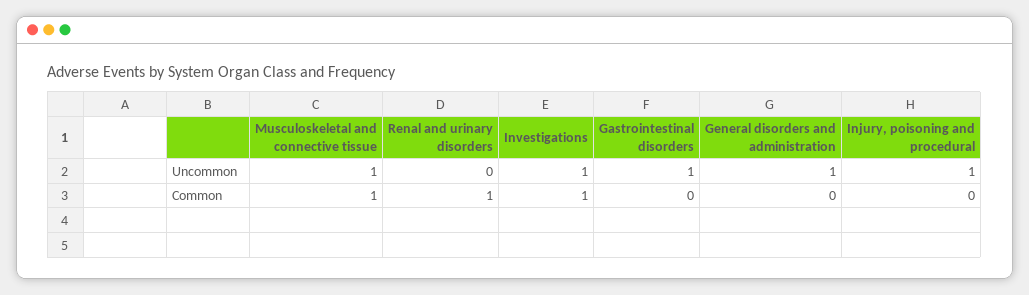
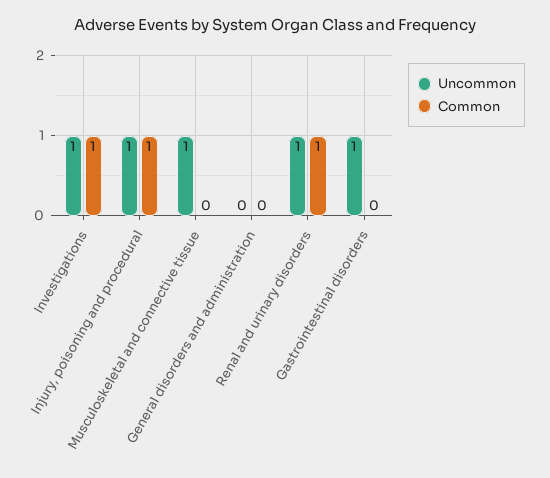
  {
    "Uncommon": {
      "Musculoskeletal and connective tissue": 1,
-     "Renal and urinary disorders": 0,
+     "Renal and urinary disorders": 1,
      "Investigations": 1,
      "Gastrointestinal disorders": 1,
-     "General disorders and administration": 1,
+     "General disorders and administration": 0,
      "Injury, poisoning and procedural": 1
    },
    "Common": {
-     "Musculoskeletal and connective tissue": 1,
+     "Musculoskeletal and connective tissue": 0,
      "Renal and urinary disorders": 1,
      "Investigations": 1,
      "Gastrointestinal disorders": 0,
      "General disorders and administration": 0,
-     "Injury, poisoning and procedural": 0
+     "Injury, poisoning and procedural": 1
    }
  }

